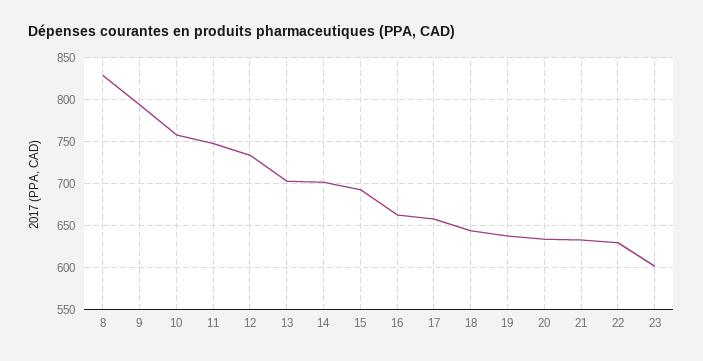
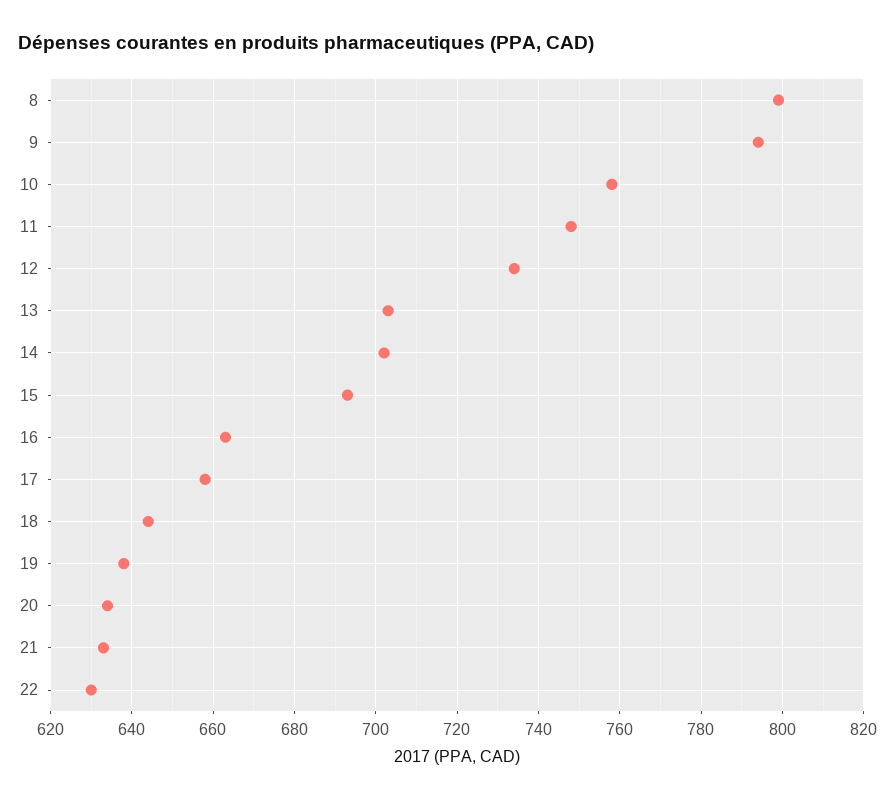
  {
-   "8": 830,
+   "8": 800,
    "9": 795,
    "10": 760,
    "11": 750,
    "12": 735,
    "13": 705,
    "14": 700,
    "15": 695,
    "16": 665,
    "17": 660,
    "18": 645,
    "19": 640,
    "20": 635,
    "21": 635,
-   "22": 630,
+   "22": 630
-   "23": 600
  }

